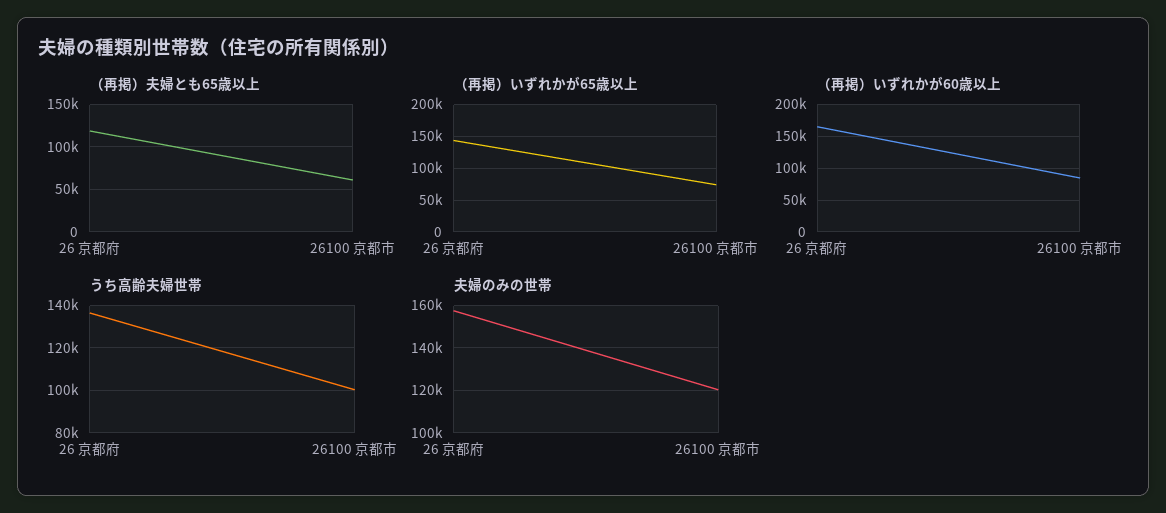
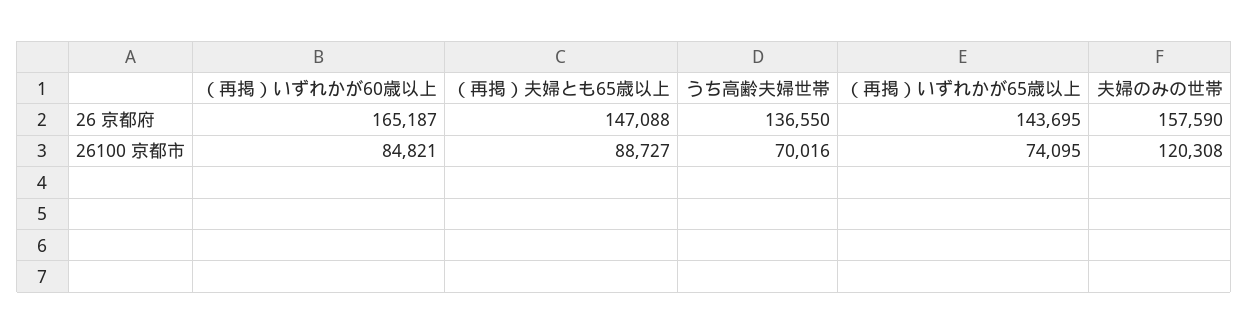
  {
    "（再掲）夫婦とも65歳以上": {
-     "26 京都府": 120000,
+     "26 京都府": 147088,
-     "26100 京都市": 60000
+     "26100 京都市": 88727
    },
    "（再掲）いずれかが65歳以上": {
      "26 京都府": 143695,
      "26100 京都市": 74095
    },
    "（再掲）いずれかが60歳以上": {
      "26 京都府": 165187,
      "26100 京都市": 84821
    },
    "うち高齢夫婦世帯": {
      "26 京都府": 136550,
-     "26100 京都市": 100000
+     "26100 京都市": 70016
    },
    "夫婦のみの世帯": {
      "26 京都府": 157590,
      "26100 京都市": 120308
    }
  }

